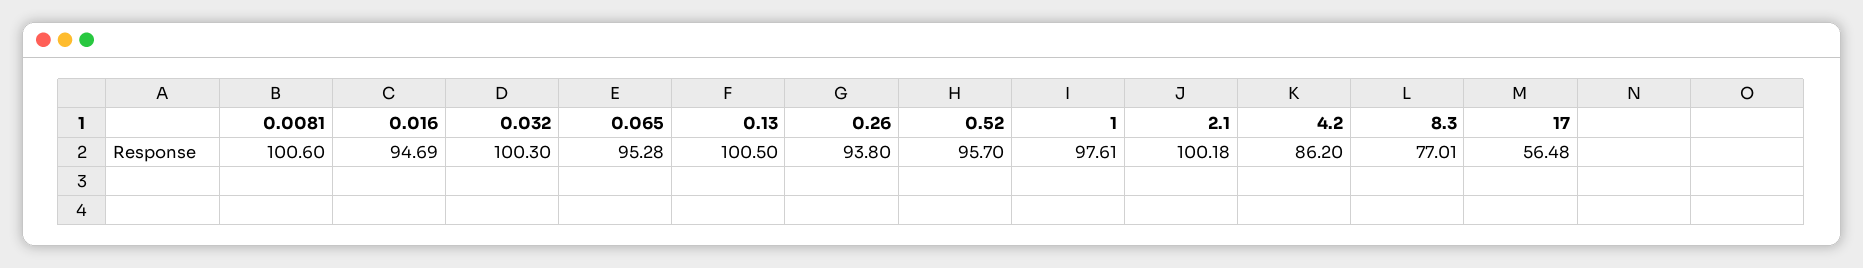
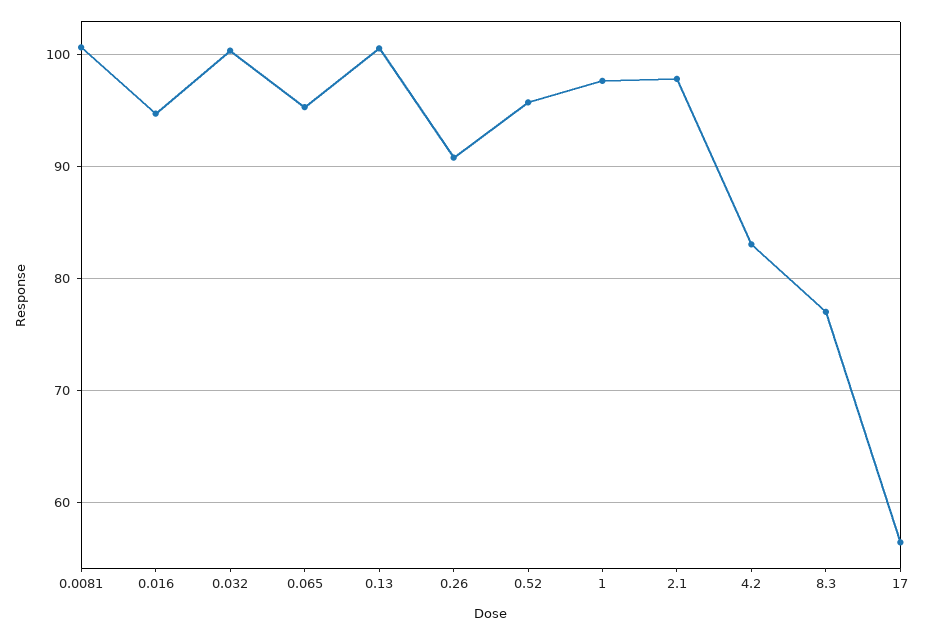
  {
    "0.0081": 100.6,
    "0.016": 94.69,
    "0.032": 100.3,
    "0.065": 95.28,
    "0.13": 100.5,
-   "0.26": 93.8,
+   "0.26": 91,
    "0.52": 95.7,
    "1": 97.61,
-   "2.1": 100.18,
+   "2.1": 98,
-   "4.2": 86.2,
+   "4.2": 83,
    "8.3": 77.01,
    "17": 56.48
  }

